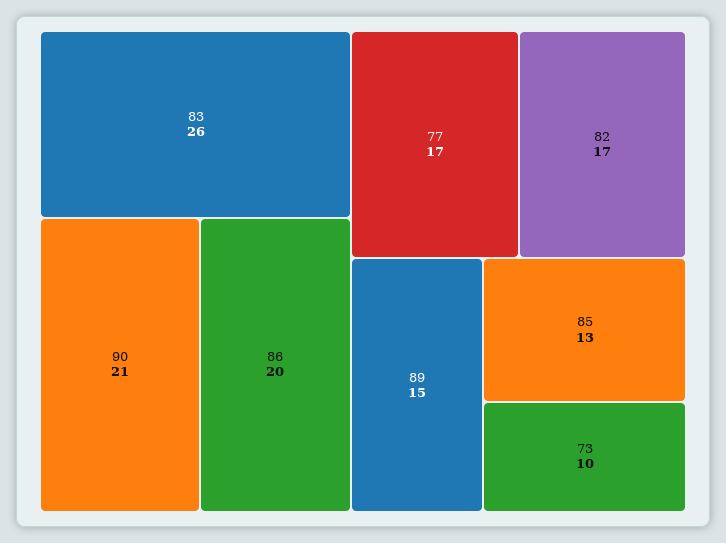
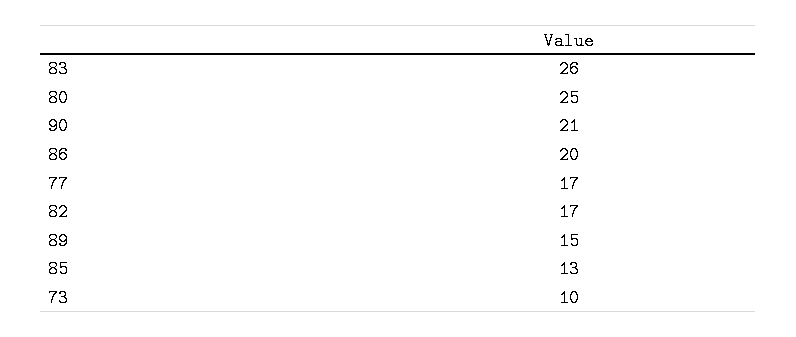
  {
    "83": 26,
    "90": 21,
    "86": 20,
    "77": 17,
    "82": 17,
    "89": 15,
    "85": 13,
-   "73": 10
+   "73": 10,
+   "80": 25
  }

